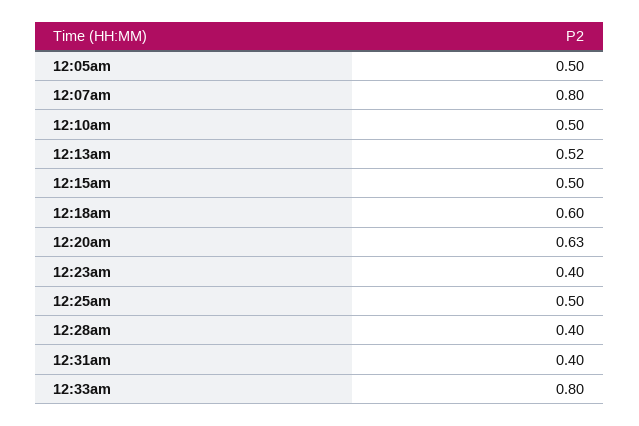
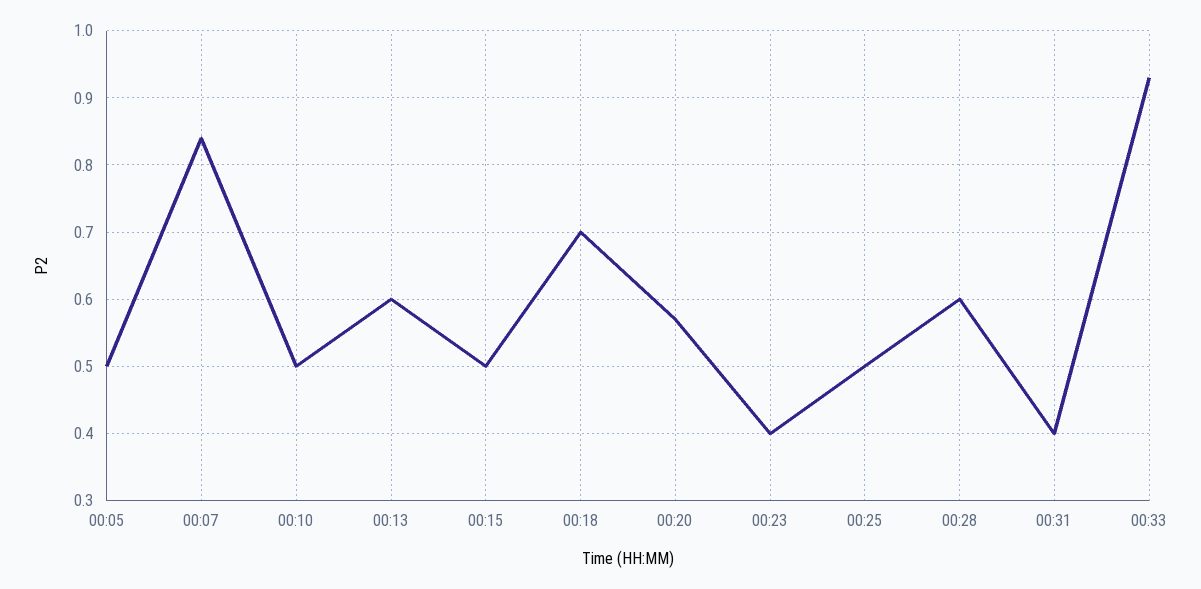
  {
    "12:05am": 0.5,
-   "12:07am": 0.8,
+   "12:07am": 0.84,
    "12:10am": 0.5,
-   "12:13am": 0.52,
+   "12:13am": 0.6,
    "12:15am": 0.5,
-   "12:18am": 0.6,
+   "12:18am": 0.7,
-   "12:20am": 0.63,
+   "12:20am": 0.57,
    "12:23am": 0.4,
    "12:25am": 0.5,
-   "12:28am": 0.4,
+   "12:28am": 0.6,
    "12:31am": 0.4,
-   "12:33am": 0.8
+   "12:33am": 0.93
  }

